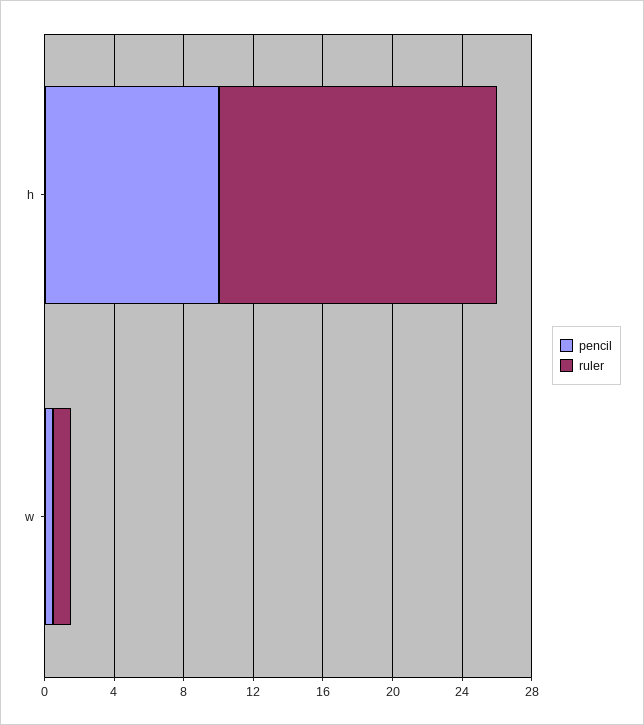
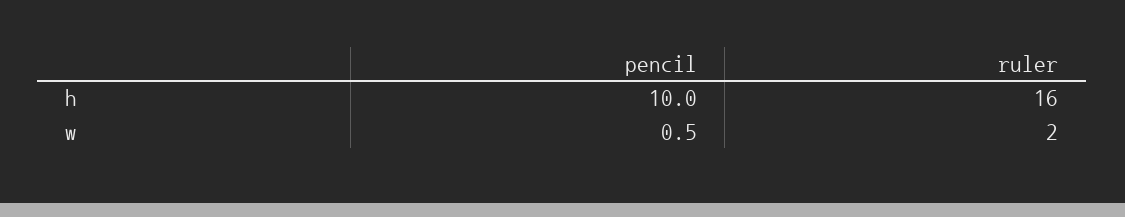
  {
    "pencil": {
      "h": 10,
      "w": 0.5
    },
    "ruler": {
      "h": 16,
-     "w": 1
+     "w": 2
    }
  }

